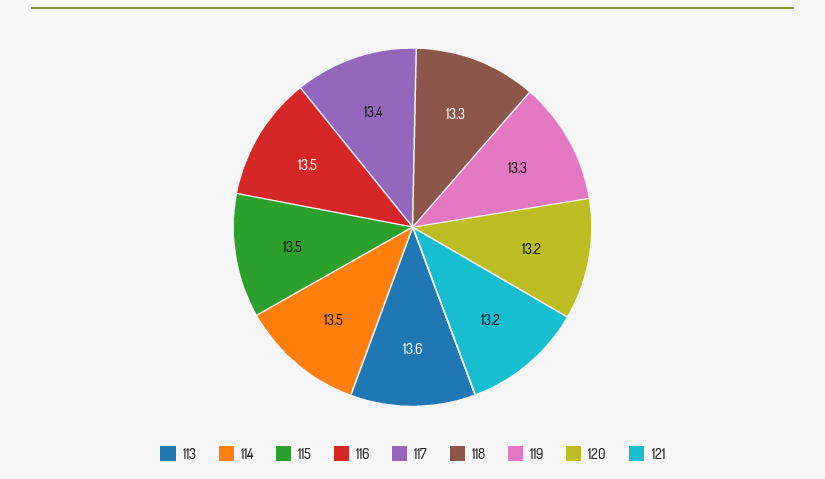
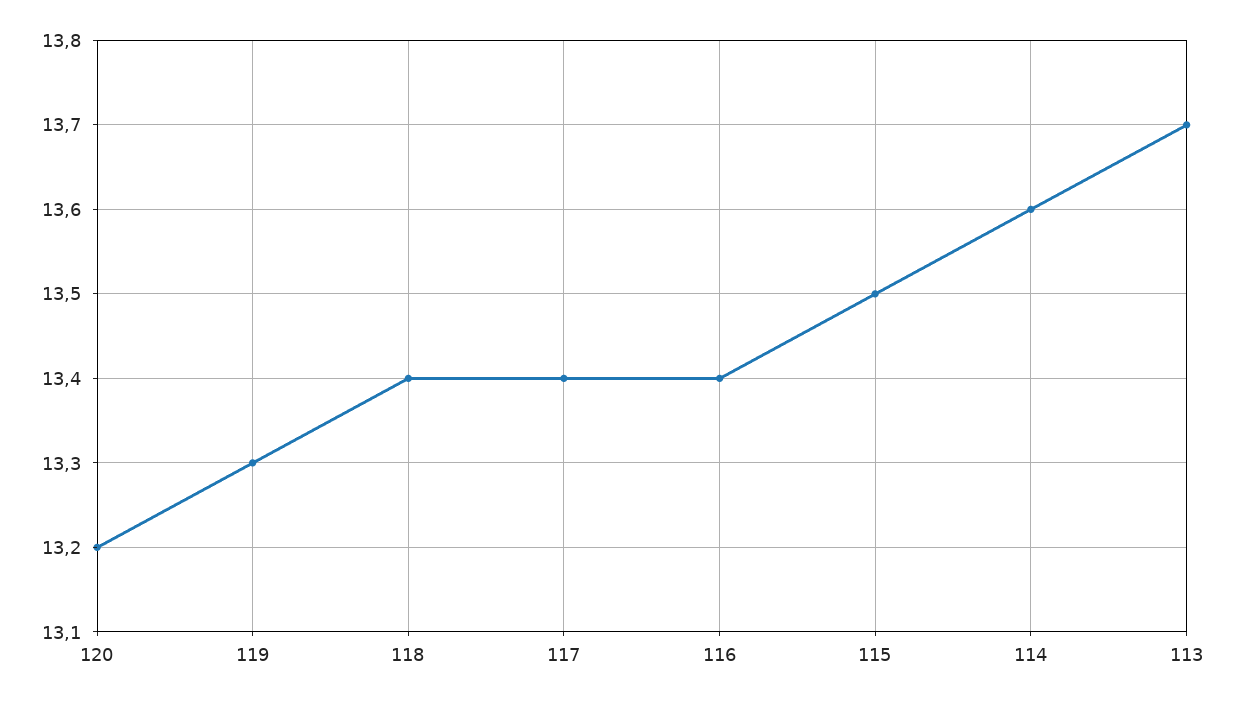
  {
-   "113": 13.6,
+   "113": 13.7,
-   "114": 13.5,
+   "114": 13.6,
    "115": 13.5,
-   "116": 13.5,
+   "116": 13.4,
    "117": 13.4,
-   "118": 13.3,
+   "118": 13.4,
    "119": 13.3,
-   "120": 13.2,
+   "120": 13.2
-   "121": 13.2
  }

